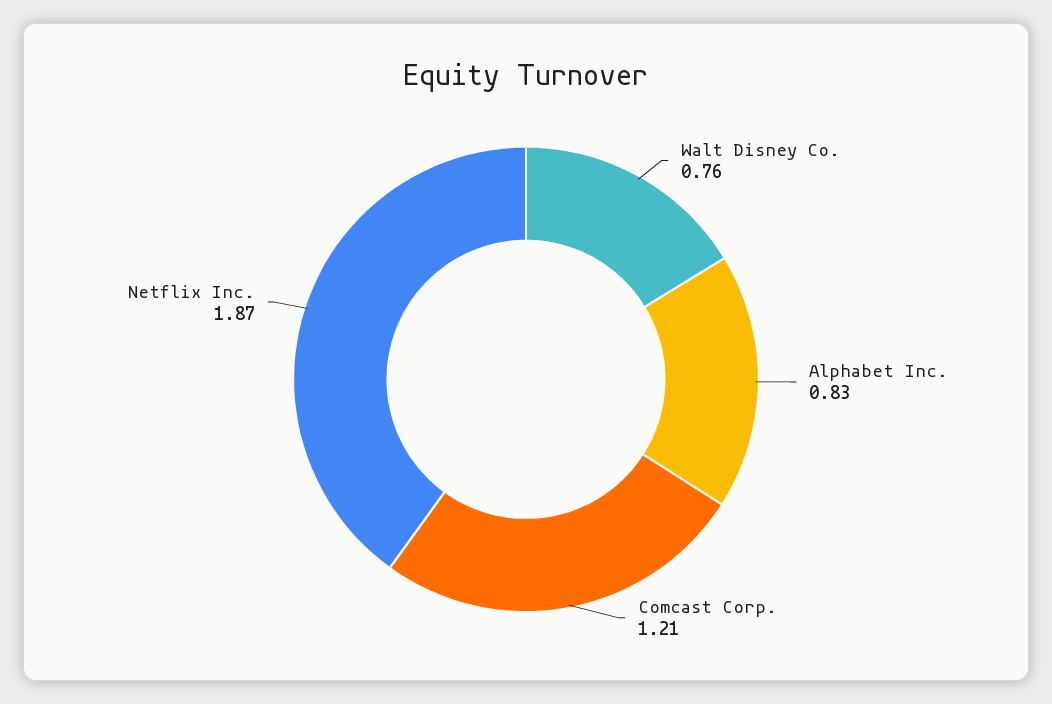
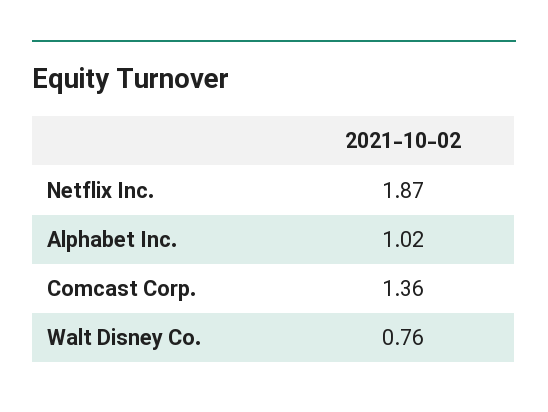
  {
    "Walt Disney Co.": 0.76,
-   "Alphabet Inc.": 0.83,
+   "Alphabet Inc.": 1.02,
-   "Comcast Corp.": 1.21,
+   "Comcast Corp.": 1.36,
    "Netflix Inc.": 1.87
  }

